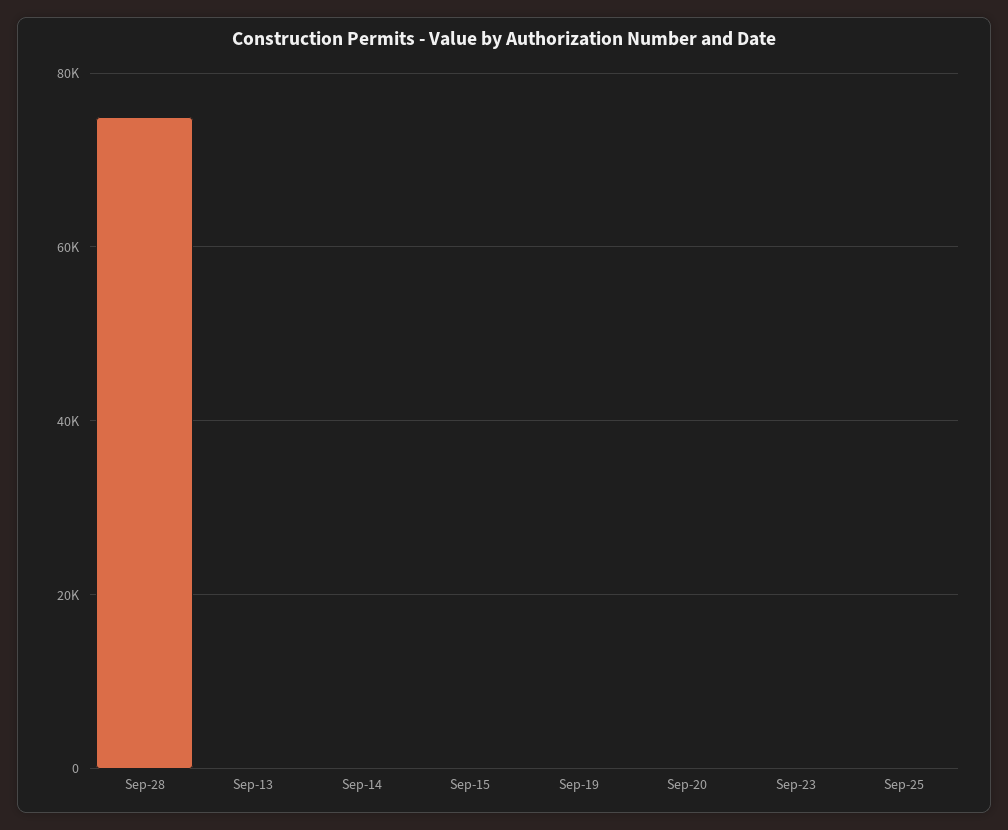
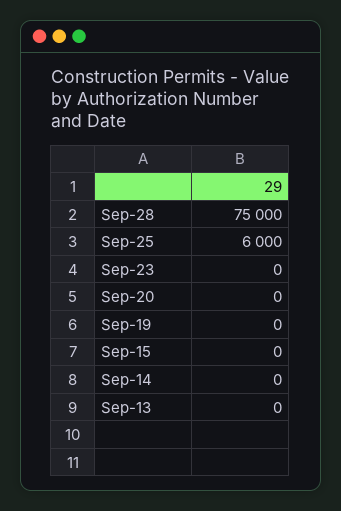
  {
    "Sep-28": 75000,
    "Sep-13": 0,
    "Sep-14": 0,
    "Sep-15": 0,
    "Sep-19": 0,
    "Sep-20": 0,
    "Sep-23": 0,
-   "Sep-25": 0
+   "Sep-25": 6000
  }

